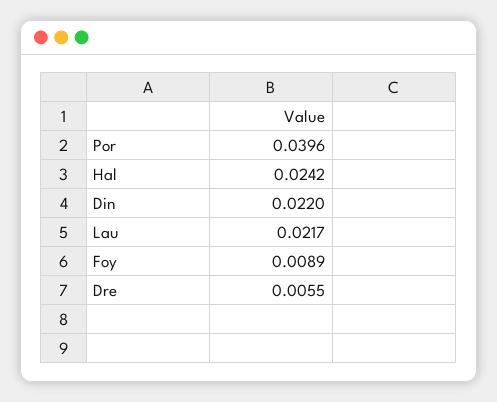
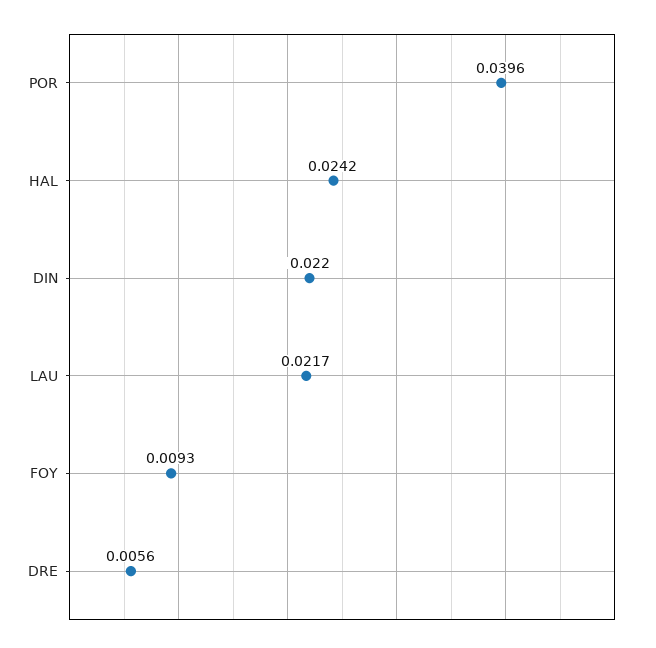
  {
    "Por": 0.0396,
    "Hal": 0.0242,
    "Din": 0.022,
    "Lau": 0.0217,
-   "Foy": 0.0089,
+   "Foy": 0.0093,
-   "Dre": 0.0055
+   "Dre": 0.0056
  }

